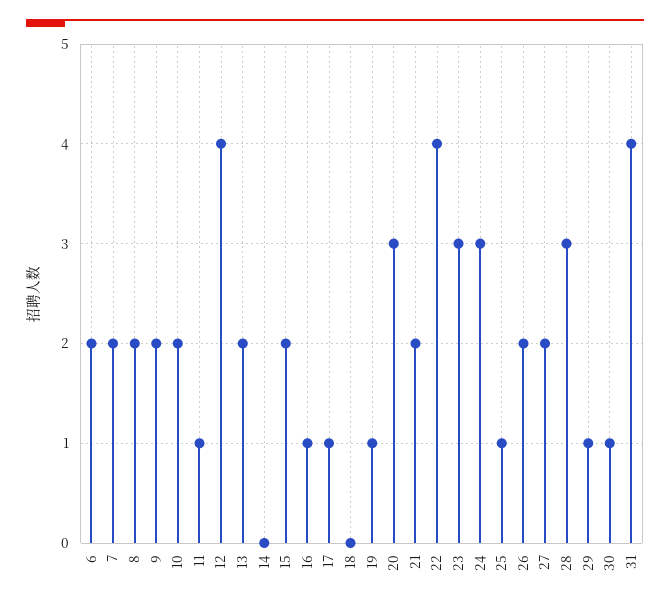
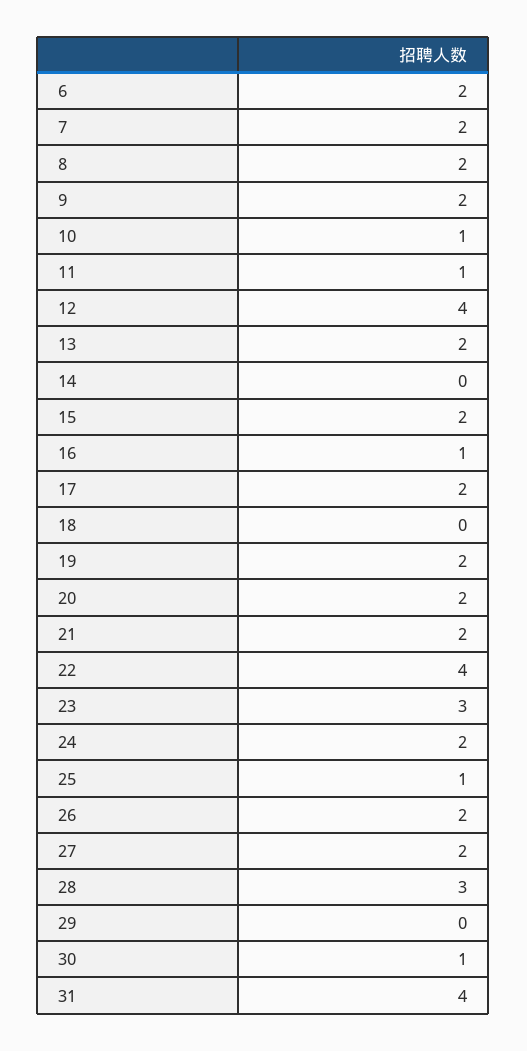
  {
    "6": 2,
    "7": 2,
    "8": 2,
    "9": 2,
-   "10": 2,
+   "10": 1,
    "11": 1,
    "12": 4,
    "13": 2,
    "14": 0,
    "15": 2,
    "16": 1,
-   "17": 1,
+   "17": 2,
    "18": 0,
-   "19": 1,
+   "19": 2,
-   "20": 3,
+   "20": 2,
    "21": 2,
    "22": 4,
    "23": 3,
-   "24": 3,
+   "24": 2,
    "25": 1,
    "26": 2,
    "27": 2,
    "28": 3,
-   "29": 1,
+   "29": 0,
    "30": 1,
    "31": 4
  }

